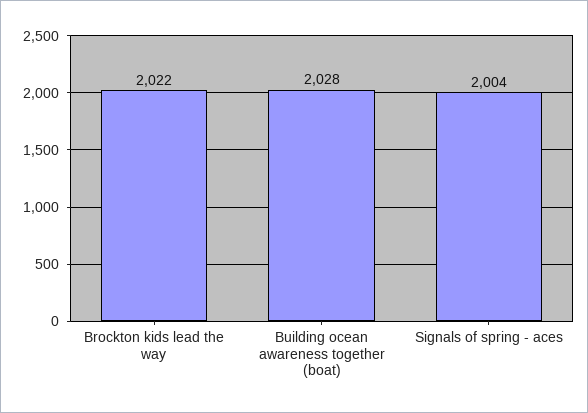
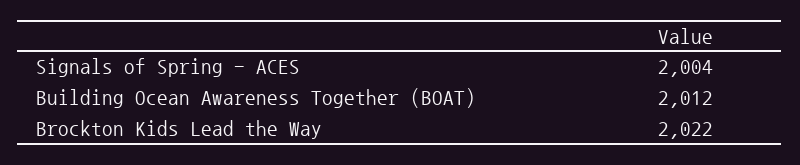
  {
    "Brockton kids lead the way": 2022,
-   "Building ocean awareness together (boat)": 2028,
+   "Building ocean awareness together (boat)": 2012,
    "Signals of spring - aces": 2004
  }

